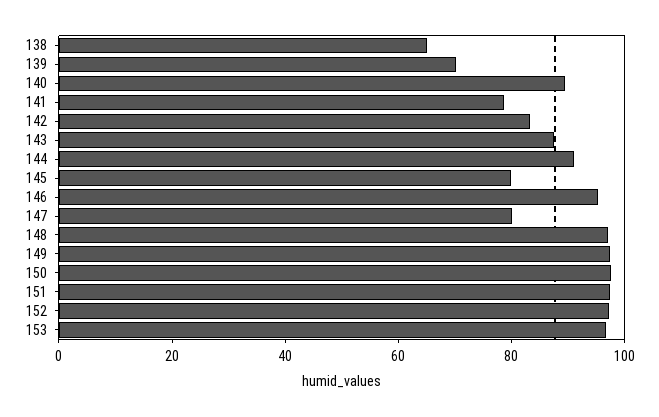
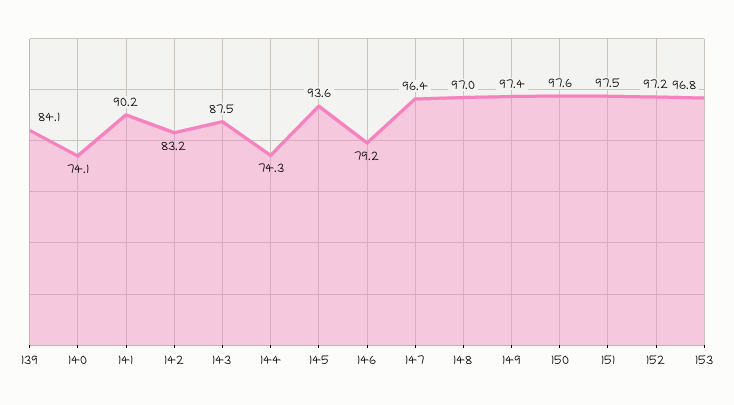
  {
-   "138": 65,
-   "139": 70,
+   "139": 84.1,
-   "140": 90,
+   "140": 74.1,
-   "141": 80,
+   "141": 90.2,
    "142": 83.2,
    "143": 87.5,
-   "144": 90,
+   "144": 74.3,
-   "145": 80,
+   "145": 93.6,
-   "146": 95,
+   "146": 79.2,
-   "147": 80,
+   "147": 96.4,
    "148": 97,
    "149": 97.4,
    "150": 97.6,
    "151": 97.5,
    "152": 97.2,
    "153": 96.8
  }

